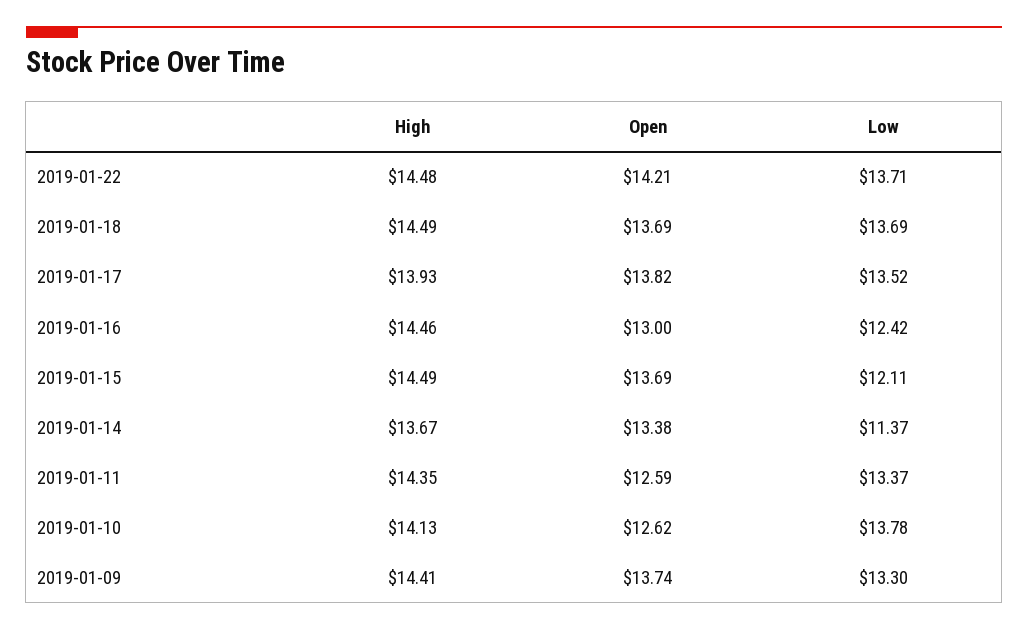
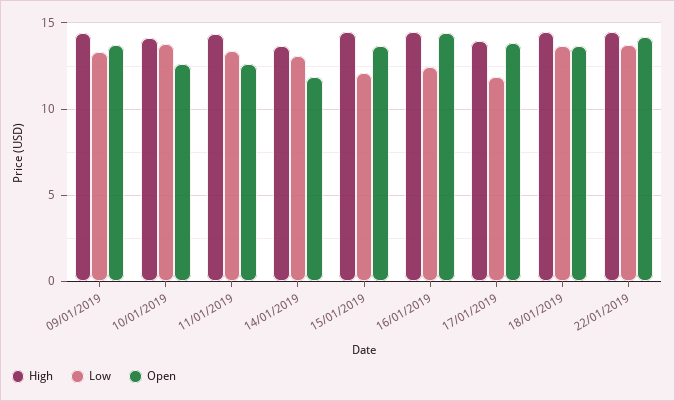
  {
    "High": {
      "2019-01-22": 14.48,
      "2019-01-18": 14.49,
      "2019-01-17": 13.93,
      "2019-01-16": 14.46,
      "2019-01-15": 14.49,
      "2019-01-14": 13.67,
      "2019-01-11": 14.35,
      "2019-01-10": 14.13,
      "2019-01-09": 14.41
    },
    "Open": {
      "2019-01-22": 14.21,
      "2019-01-18": 13.69,
      "2019-01-17": 13.82,
-     "2019-01-16": 13,
+     "2019-01-16": 14.5,
      "2019-01-15": 13.69,
-     "2019-01-14": 13.38,
+     "2019-01-14": 12,
      "2019-01-11": 12.59,
      "2019-01-10": 12.62,
      "2019-01-09": 13.74
    },
    "Low": {
      "2019-01-22": 13.71,
      "2019-01-18": 13.69,
-     "2019-01-17": 13.52,
+     "2019-01-17": 12,
      "2019-01-16": 12.42,
      "2019-01-15": 12.11,
-     "2019-01-14": 11.37,
+     "2019-01-14": 13,
      "2019-01-11": 13.37,
      "2019-01-10": 13.78,
      "2019-01-09": 13.3
    }
  }

